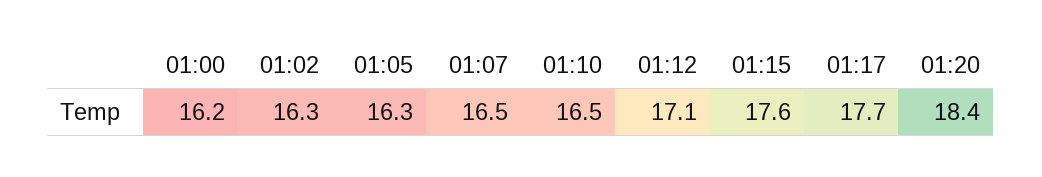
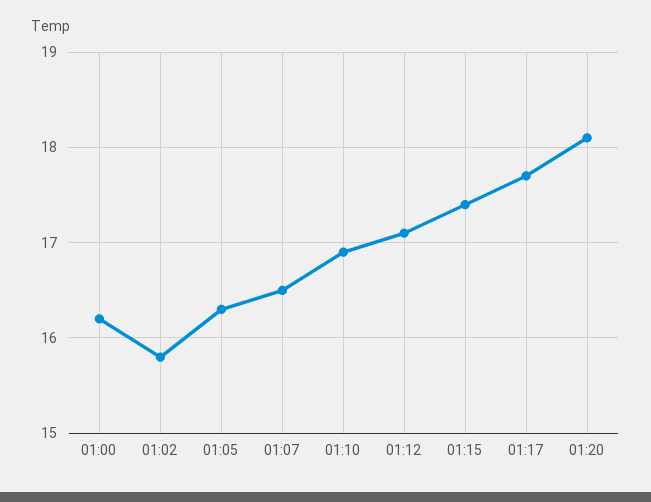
  {
    "01:00": 16.2,
-   "01:02": 16.3,
+   "01:02": 15.8,
    "01:05": 16.3,
    "01:07": 16.5,
-   "01:10": 16.5,
+   "01:10": 16.9,
    "01:12": 17.1,
-   "01:15": 17.6,
+   "01:15": 17.4,
    "01:17": 17.7,
-   "01:20": 18.4
+   "01:20": 18.1
  }

